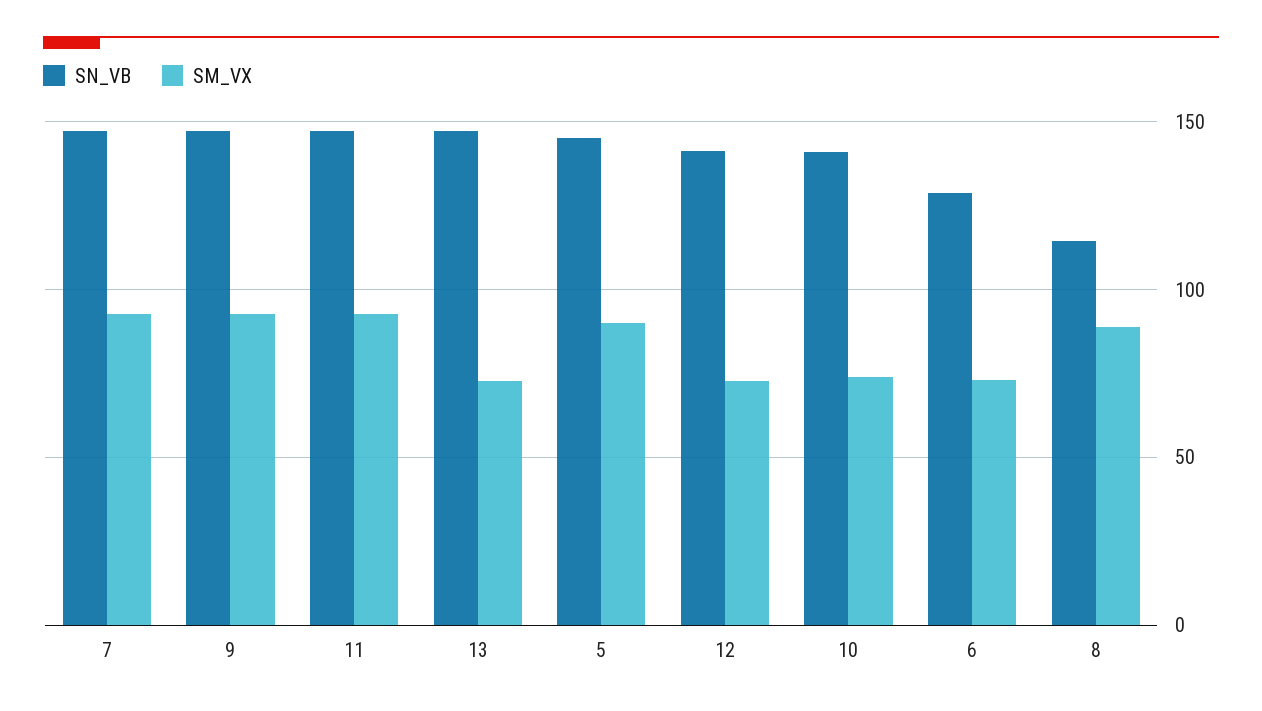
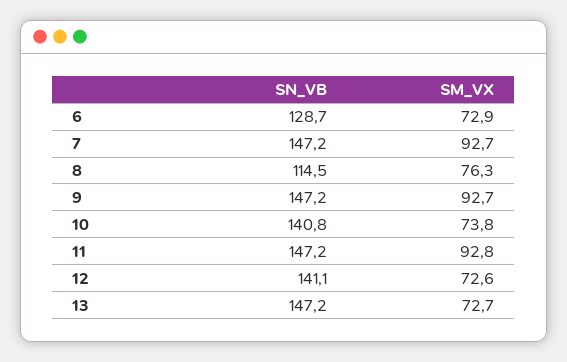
  {
    "SN_VB": {
      "7": 147.2,
      "9": 147.2,
      "11": 147.2,
      "13": 147.2,
-     "5": 145,
      "12": 141.1,
      "10": 140.8,
      "6": 128.7,
      "8": 114.5
    },
    "SM_VX": {
      "7": 92.7,
      "9": 92.7,
      "11": 92.8,
      "13": 72.7,
-     "5": 90,
      "12": 72.6,
      "10": 73.8,
      "6": 72.9,
-     "8": 90
+     "8": 76.3
    }
  }

